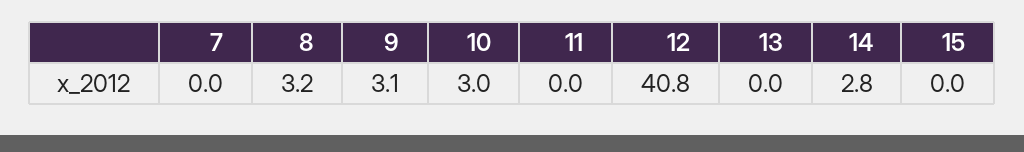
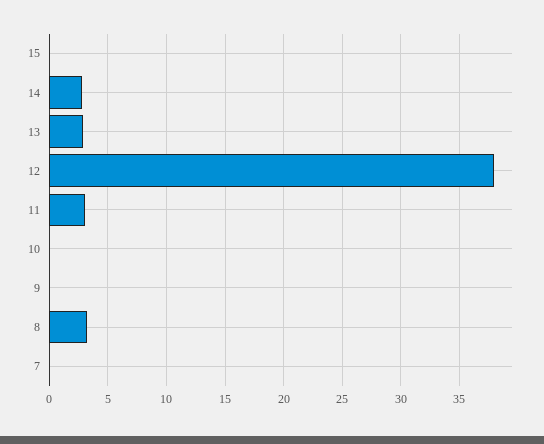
  {
    "7": 0,
    "8": 3.2,
-   "9": 3.1,
+   "9": 0,
-   "10": 3,
+   "10": 0,
-   "11": 0,
+   "11": 3,
-   "12": 40.8,
+   "12": 38,
-   "13": 0,
+   "13": 3,
    "14": 2.8,
    "15": 0
  }

